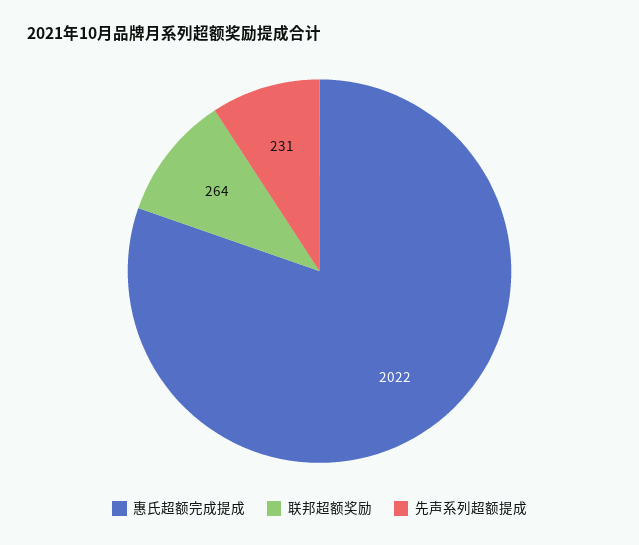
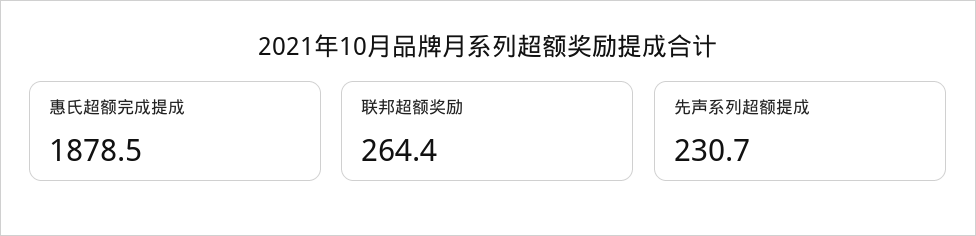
  {
-   "惠氏超额完成提成": 2022,
+   "惠氏超额完成提成": 1878.5,
    "联邦超额奖励": 264.4,
    "先声系列超额提成": 230.7
  }

